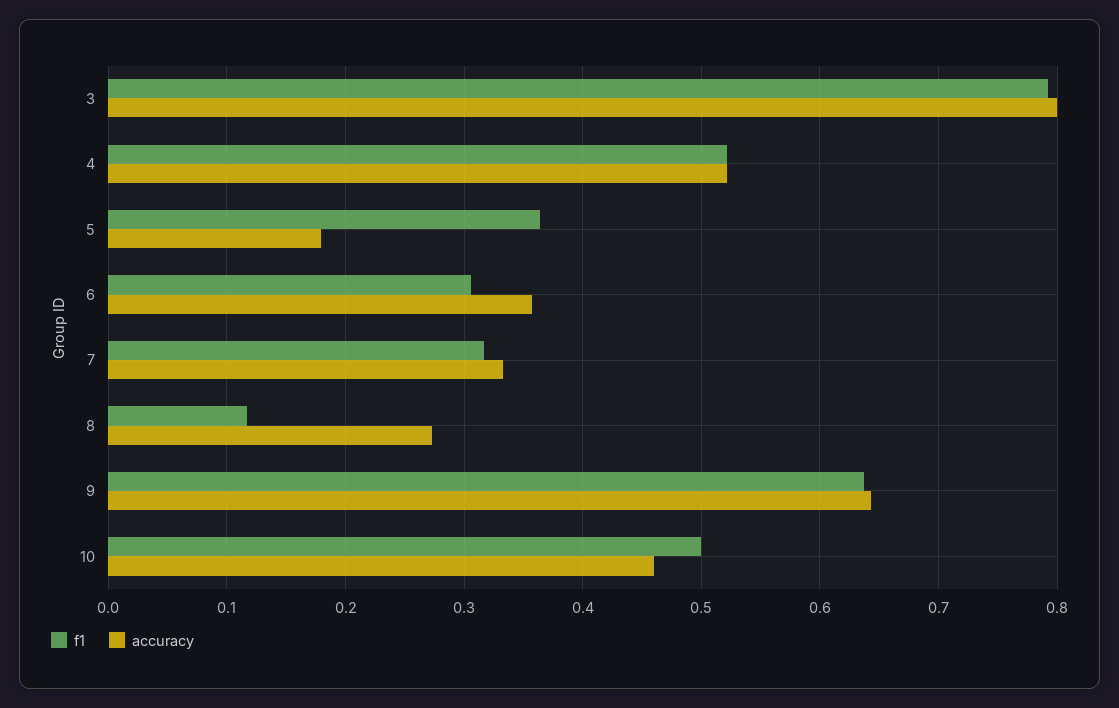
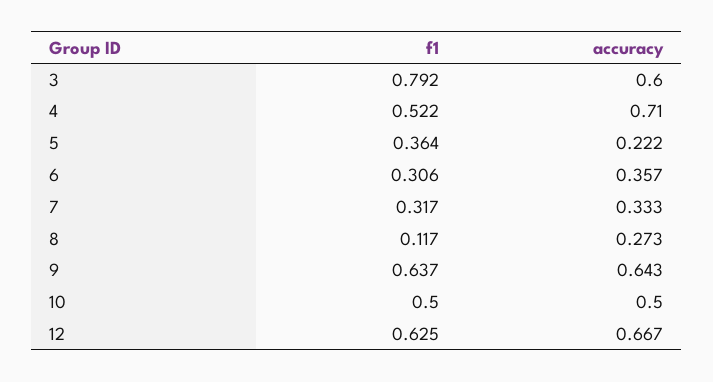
  {
    "f1": {
      "3": 0.792,
      "4": 0.522,
      "5": 0.364,
      "6": 0.306,
      "7": 0.317,
      "8": 0.117,
      "9": 0.637,
-     "10": 0.5
+     "10": 0.5,
+     "12": 0.625
    },
    "accuracy": {
-     "3": 0.8,
+     "3": 0.6,
-     "4": 0.52,
+     "4": 0.71,
-     "5": 0.18,
+     "5": 0.222,
      "6": 0.357,
      "7": 0.333,
      "8": 0.273,
      "9": 0.643,
-     "10": 0.46
+     "10": 0.5,
+     "12": 0.667
    }
  }

